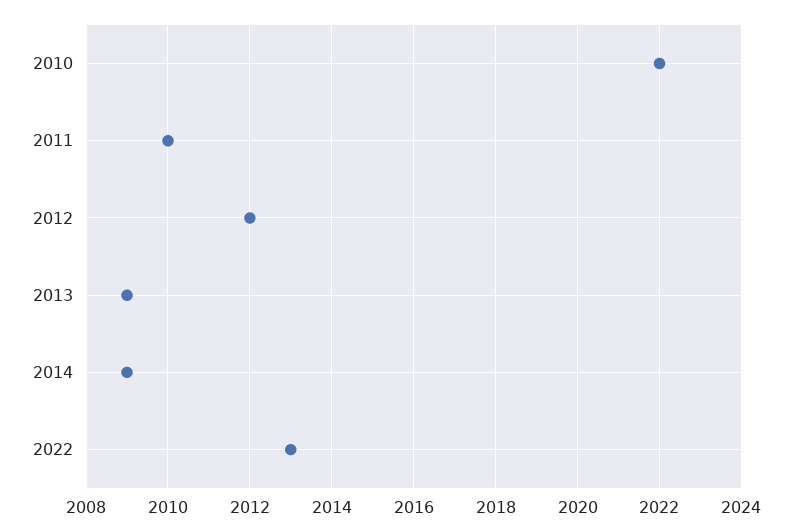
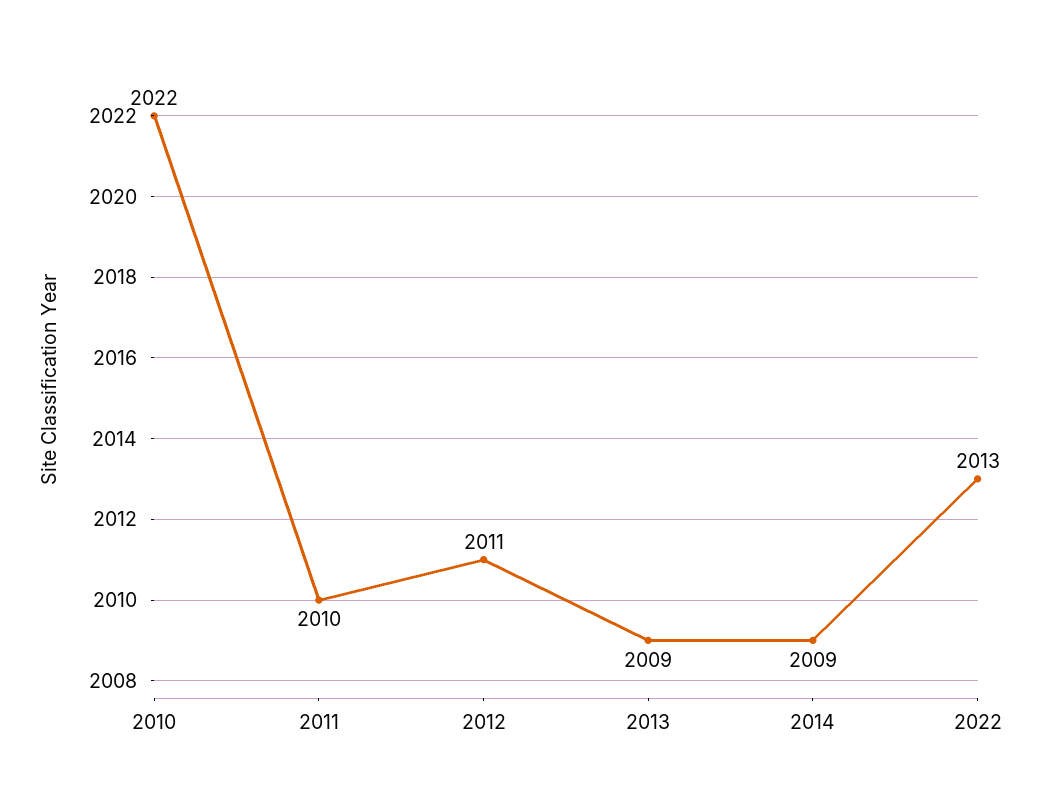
  {
    "2010": 2022,
    "2011": 2010,
-   "2012": 2012,
+   "2012": 2011,
    "2013": 2009,
    "2014": 2009,
    "2022": 2013
  }

